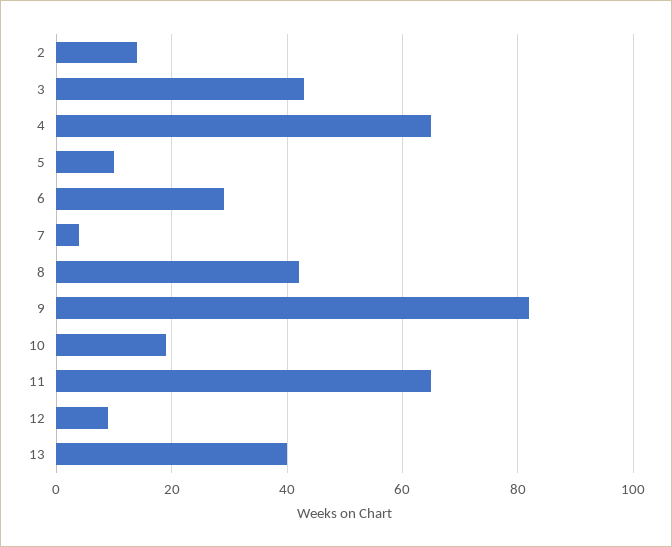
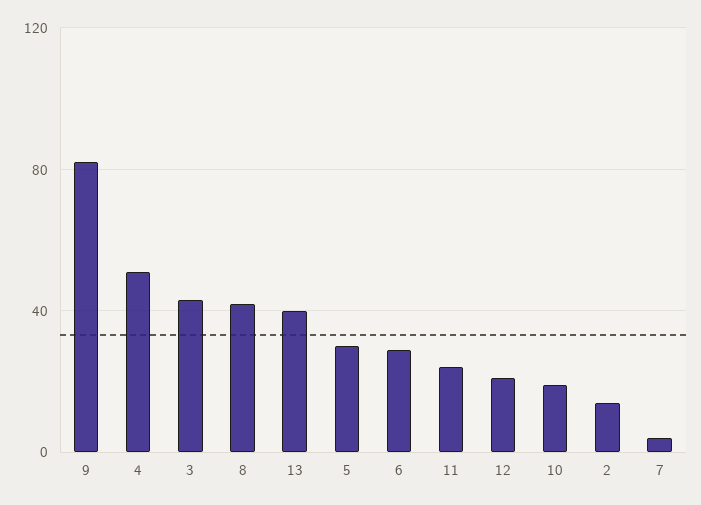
  {
    "2": 15,
    "3": 45,
-   "4": 65,
+   "4": 50,
-   "5": 10,
+   "5": 30,
    "6": 30,
    "7": 5,
    "8": 40,
    "9": 80,
    "10": 20,
-   "11": 65,
+   "11": 25,
-   "12": 10,
+   "12": 20,
    "13": 40
  }

